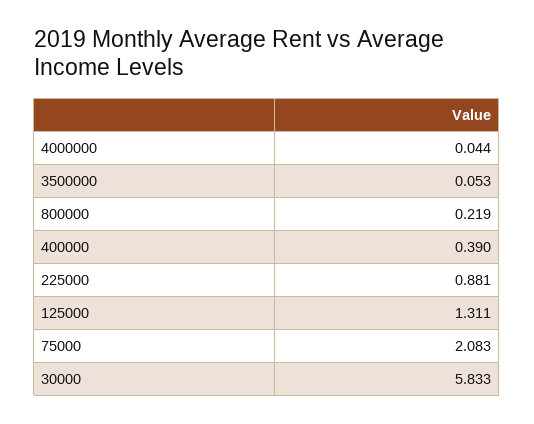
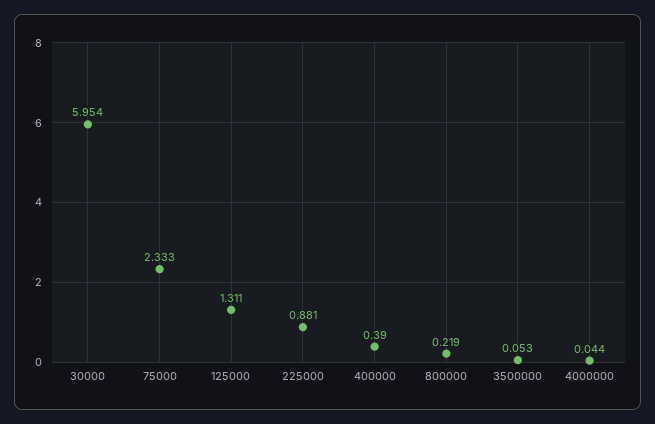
  {
    "4000000": 0.044,
    "3500000": 0.053,
    "800000": 0.219,
    "400000": 0.39,
    "225000": 0.881,
    "125000": 1.311,
-   "75000": 2.083,
+   "75000": 2.333,
-   "30000": 5.833
+   "30000": 5.954
  }

